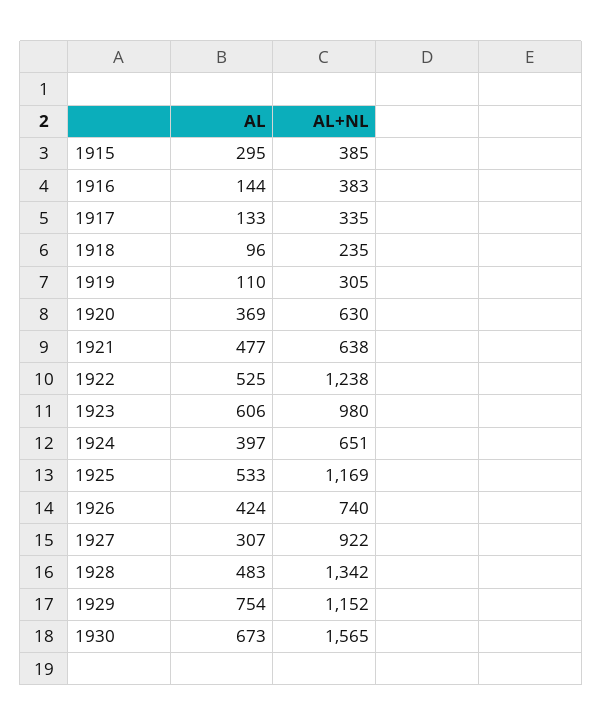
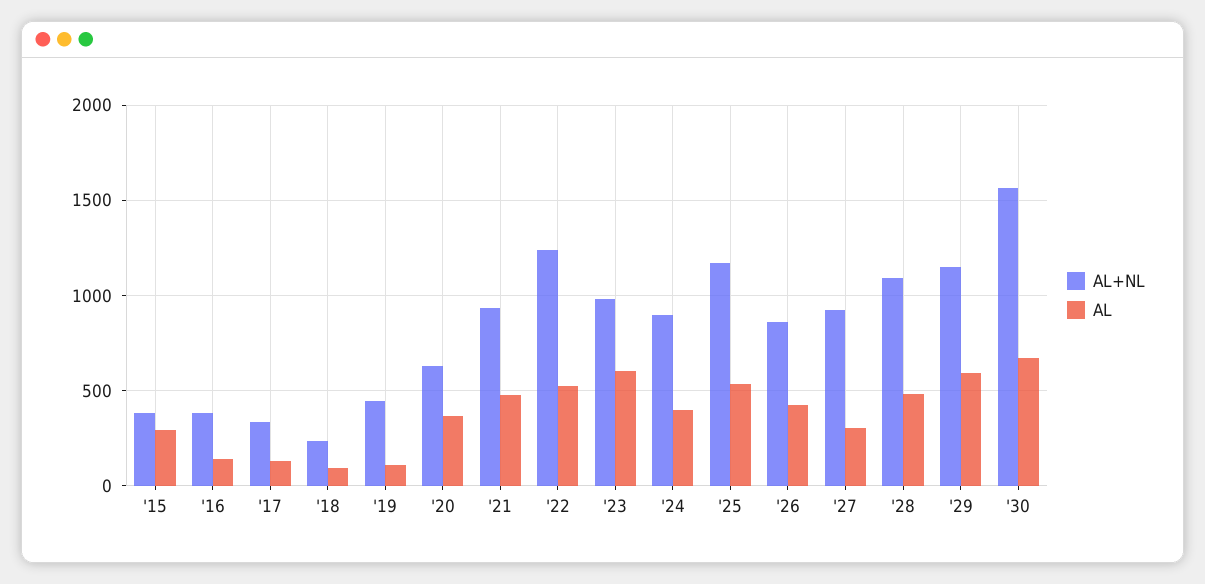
  {
    "AL": {
      "1915": 295,
      "1916": 144,
      "1917": 133,
      "1918": 96,
      "1919": 110,
      "1920": 369,
      "1921": 477,
      "1922": 525,
      "1923": 606,
      "1924": 397,
      "1925": 533,
      "1926": 424,
      "1927": 307,
      "1928": 483,
-     "1929": 754,
+     "1929": 600,
      "1930": 673
    },
    "AL+NL": {
      "1915": 385,
      "1916": 383,
      "1917": 335,
      "1918": 235,
-     "1919": 305,
+     "1919": 450,
      "1920": 630,
-     "1921": 638,
+     "1921": 950,
      "1922": 1238,
      "1923": 980,
-     "1924": 651,
+     "1924": 900,
      "1925": 1169,
-     "1926": 740,
+     "1926": 850,
      "1927": 922,
-     "1928": 1342,
+     "1928": 1100,
      "1929": 1152,
      "1930": 1565
    }
  }

